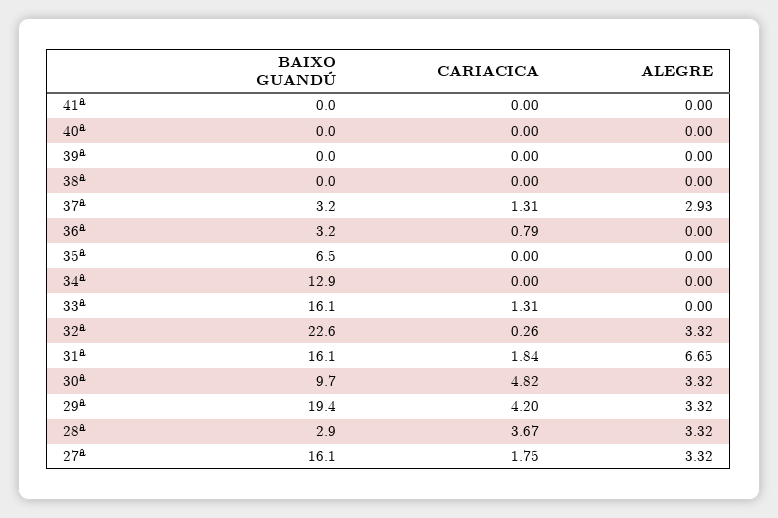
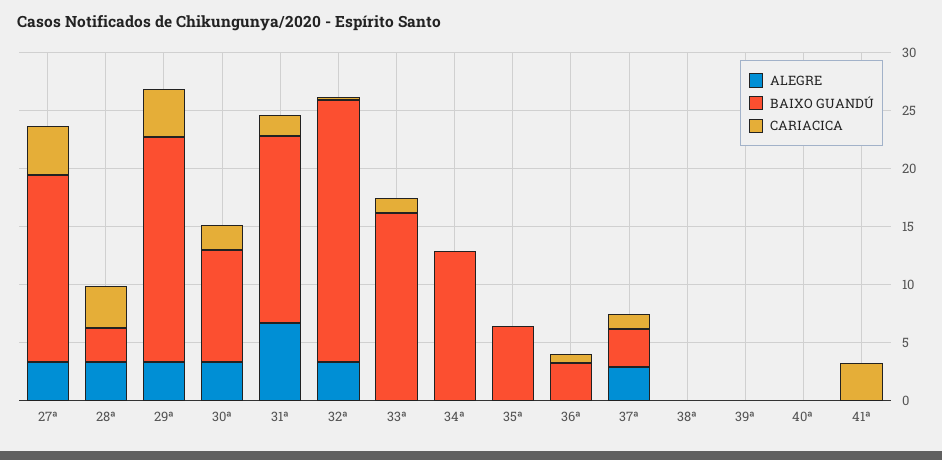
  {
    "BAIXO GUANDÚ": {
      "41ª": 0,
      "40ª": 0,
      "39ª": 0,
      "38ª": 0,
      "37ª": 3.2,
      "36ª": 3.2,
      "35ª": 6.5,
      "34ª": 12.9,
      "33ª": 16.1,
      "32ª": 22.6,
      "31ª": 16.1,
      "30ª": 9.7,
      "29ª": 19.4,
      "28ª": 2.9,
      "27ª": 16.1
    },
    "CARIACICA": {
-     "41ª": 0,
+     "41ª": 3,
      "40ª": 0,
      "39ª": 0,
      "38ª": 0,
      "37ª": 1.31,
      "36ª": 0.79,
      "35ª": 0,
      "34ª": 0,
      "33ª": 1.31,
      "32ª": 0.26,
      "31ª": 1.84,
-     "30ª": 4.82,
+     "30ª": 2,
      "29ª": 4.2,
      "28ª": 3.67,
-     "27ª": 1.75
+     "27ª": 4
    },
    "ALEGRE": {
      "41ª": 0,
      "40ª": 0,
      "39ª": 0,
      "38ª": 0,
      "37ª": 2.93,
      "36ª": 0,
      "35ª": 0,
      "34ª": 0,
      "33ª": 0,
      "32ª": 3.32,
      "31ª": 6.65,
      "30ª": 3.32,
      "29ª": 3.32,
      "28ª": 3.32,
      "27ª": 3.32
    }
  }

